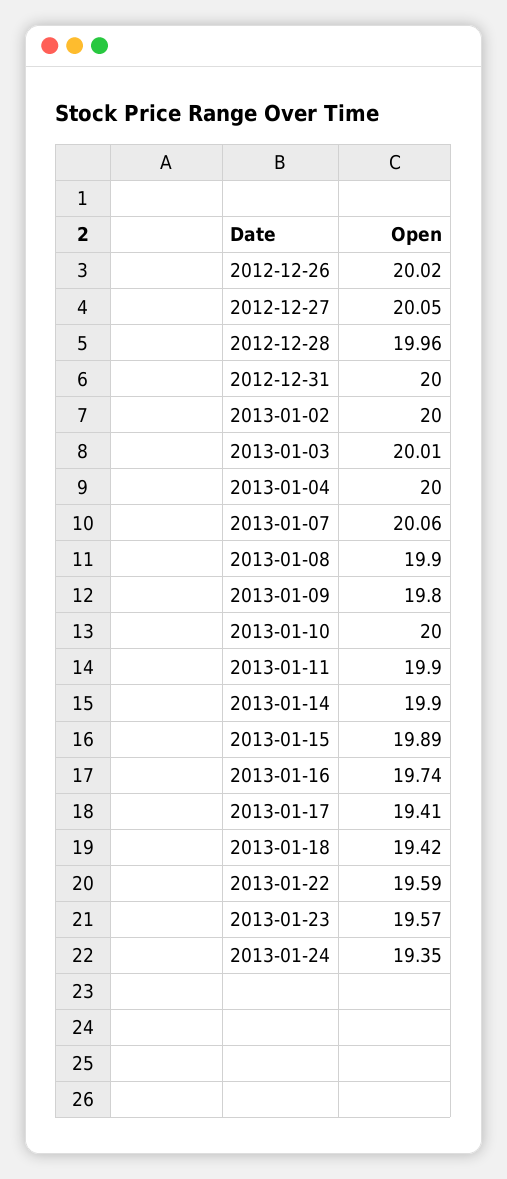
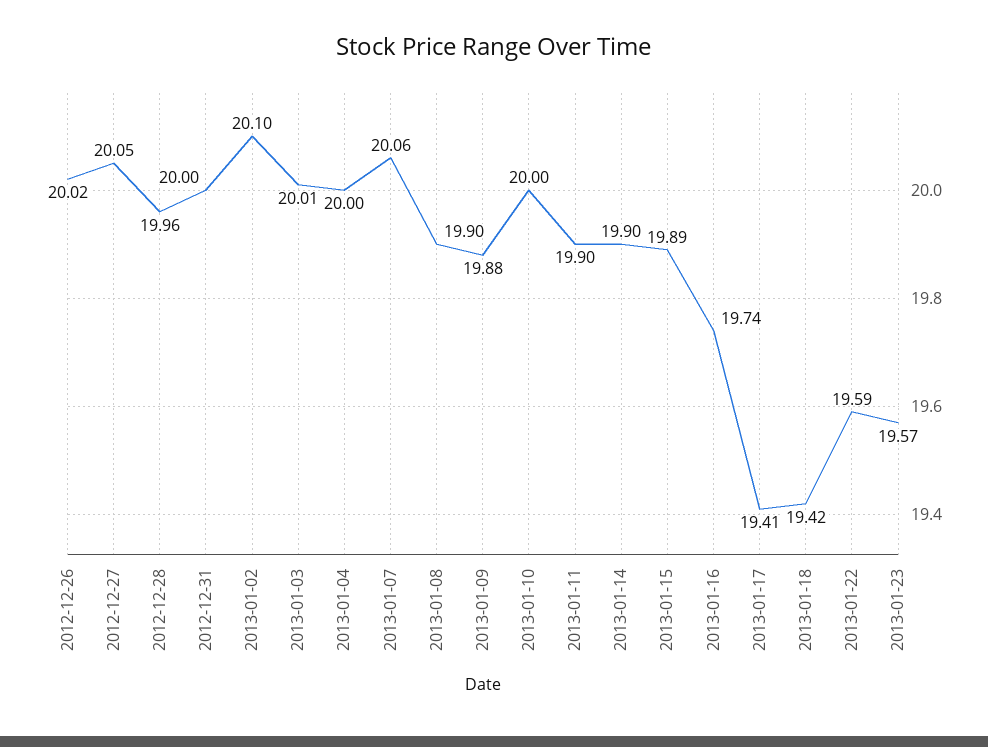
  {
    "2012-12-26": 20.02,
    "2012-12-27": 20.05,
    "2012-12-28": 19.96,
    "2012-12-31": 20,
-   "2013-01-02": 20,
+   "2013-01-02": 20.1,
    "2013-01-03": 20.01,
    "2013-01-04": 20,
    "2013-01-07": 20.06,
    "2013-01-08": 19.9,
-   "2013-01-09": 19.8,
+   "2013-01-09": 19.88,
    "2013-01-10": 20,
    "2013-01-11": 19.9,
    "2013-01-14": 19.9,
    "2013-01-15": 19.89,
    "2013-01-16": 19.74,
    "2013-01-17": 19.41,
    "2013-01-18": 19.42,
    "2013-01-22": 19.59,
-   "2013-01-23": 19.57,
+   "2013-01-23": 19.57
-   "2013-01-24": 19.35
  }

